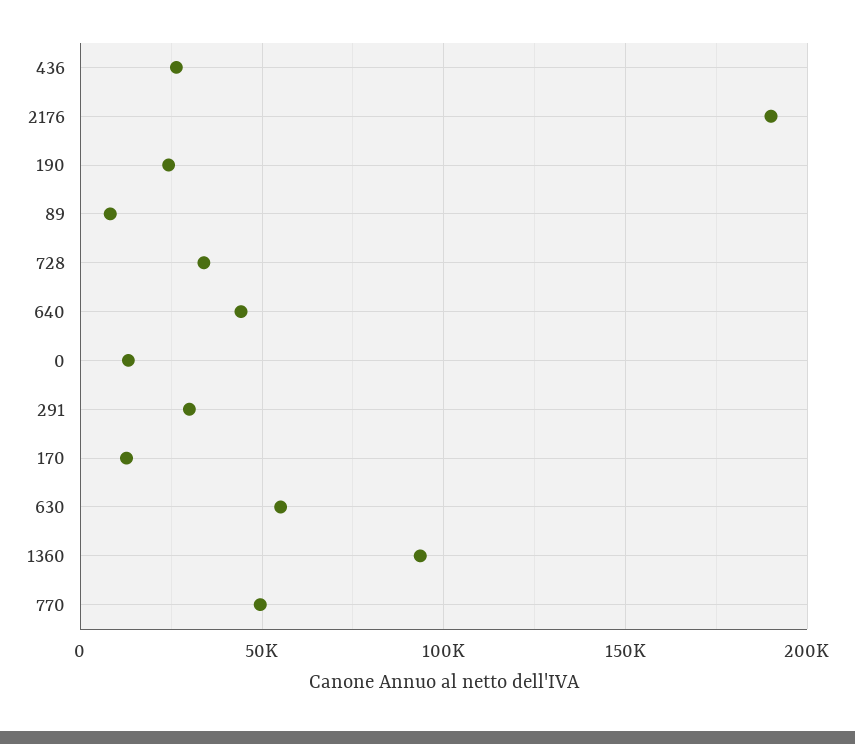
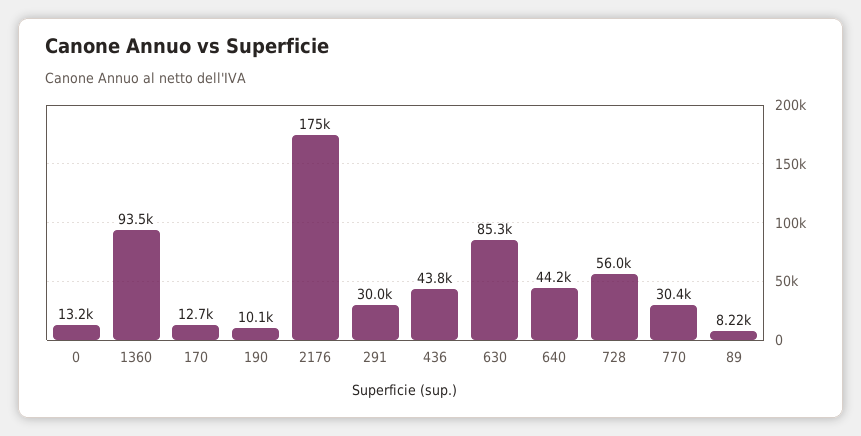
  {
-   "436": 25000,
+   "436": 43800,
-   "2176": 190000,
+   "2176": 175000,
-   "190": 25000,
+   "190": 10100,
    "89": 8220,
-   "728": 35000,
+   "728": 56000,
    "640": 44200,
    "0": 13200,
    "291": 30000,
    "170": 12700,
-   "630": 55000,
+   "630": 85300,
    "1360": 93500,
-   "770": 50000
+   "770": 30400
  }

